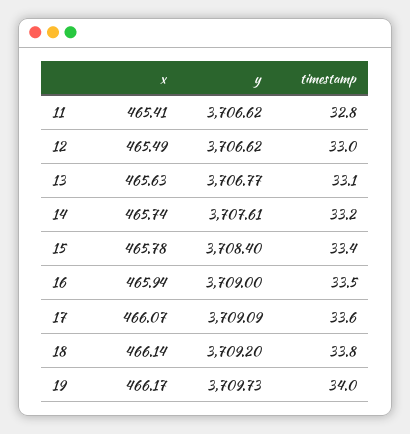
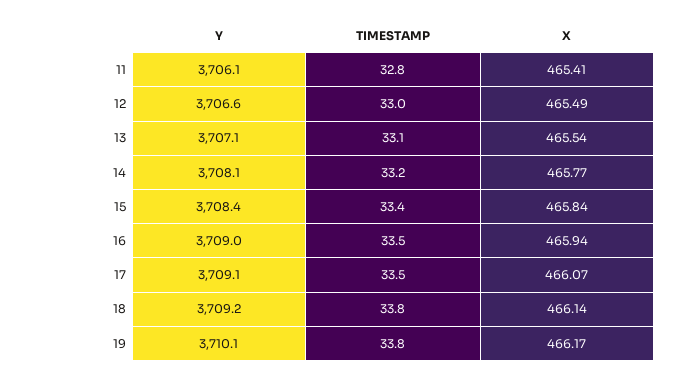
  {
    "x": {
      "11": 465.41,
      "12": 465.49,
-     "13": 465.63,
+     "13": 465.54,
-     "14": 465.74,
+     "14": 465.77,
-     "15": 465.78,
+     "15": 465.84,
      "16": 465.94,
      "17": 466.07,
      "18": 466.14,
      "19": 466.17
    },
    "y": {
-     "11": 3706.62,
+     "11": 3706.1,
      "12": 3706.62,
-     "13": 3706.77,
+     "13": 3707.1,
-     "14": 3707.61,
+     "14": 3708.1,
      "15": 3708.4,
      "16": 3709,
      "17": 3709.09,
      "18": 3709.2,
-     "19": 3709.73
+     "19": 3710.1
    },
    "timestamp": {
      "11": 32.8,
      "12": 33,
      "13": 33.1,
      "14": 33.2,
      "15": 33.4,
      "16": 33.5,
-     "17": 33.6,
+     "17": 33.5,
      "18": 33.8,
-     "19": 34
+     "19": 33.8
    }
  }

